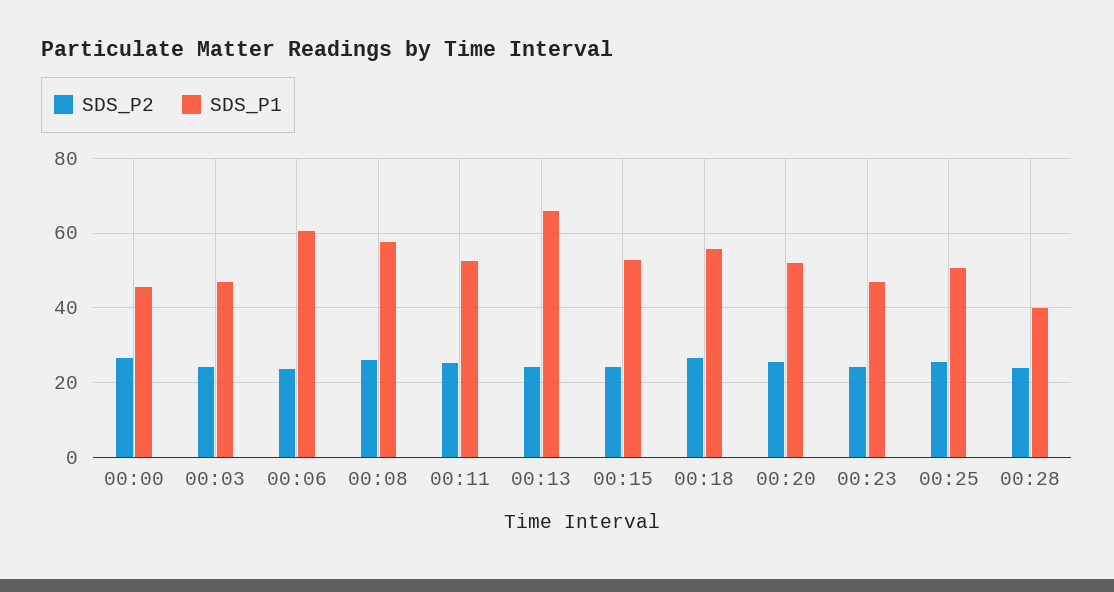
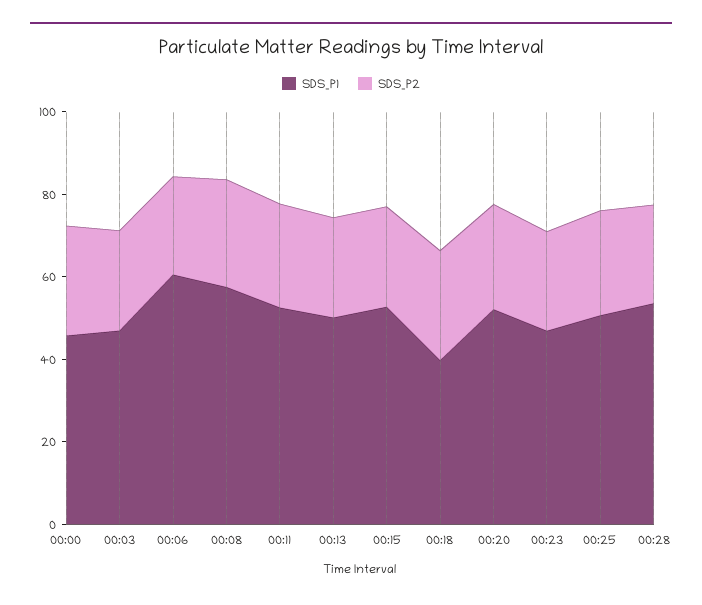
  {
    "SDS_P2": {
      "00:00": 26,
      "00:03": 24,
      "00:06": 24,
      "00:08": 26,
      "00:11": 26,
      "00:13": 24,
      "00:15": 24,
      "00:18": 26,
      "00:20": 26,
      "00:23": 24,
      "00:25": 26,
      "00:28": 24
    },
    "SDS_P1": {
      "00:00": 46,
      "00:03": 46,
      "00:06": 60,
      "00:08": 58,
      "00:11": 52,
-     "00:13": 66,
+     "00:13": 50,
      "00:15": 52,
-     "00:18": 56,
+     "00:18": 40,
      "00:20": 52,
      "00:23": 46,
      "00:25": 50,
-     "00:28": 40
+     "00:28": 55
    }
  }

